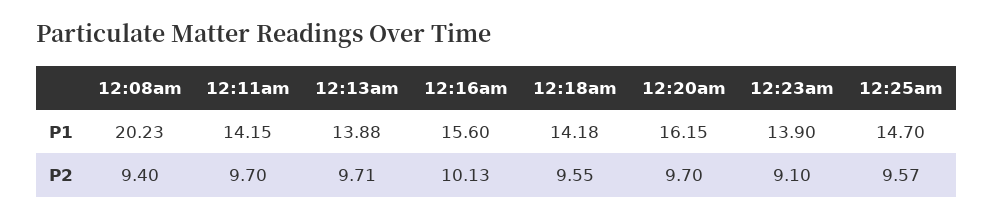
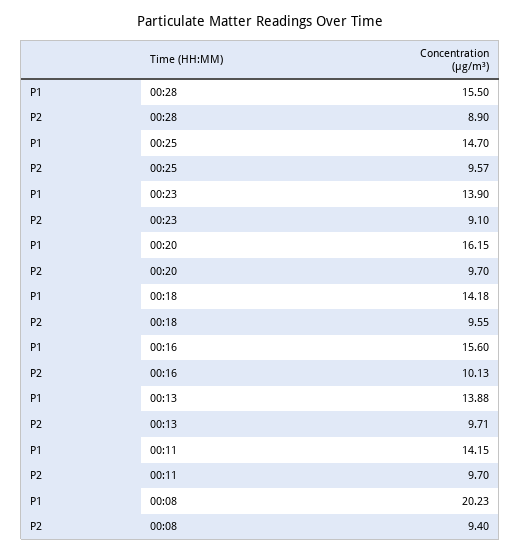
  {
    "12:08am": {
      "P1": 20.23,
      "P2": 9.4
    },
    "12:11am": {
      "P1": 14.15,
      "P2": 9.7
    },
    "12:13am": {
      "P1": 13.88,
      "P2": 9.71
    },
    "12:16am": {
      "P1": 15.6,
      "P2": 10.13
    },
    "12:18am": {
      "P1": 14.18,
      "P2": 9.55
    },
    "12:20am": {
      "P1": 16.15,
      "P2": 9.7
    },
    "12:23am": {
      "P1": 13.9,
      "P2": 9.1
    },
    "12:25am": {
      "P1": 14.7,
      "P2": 9.57
-   }
+   },
+   "00:28": {
+     "P1": 15.5,
+     "P2": 8.9
+   }
  }

